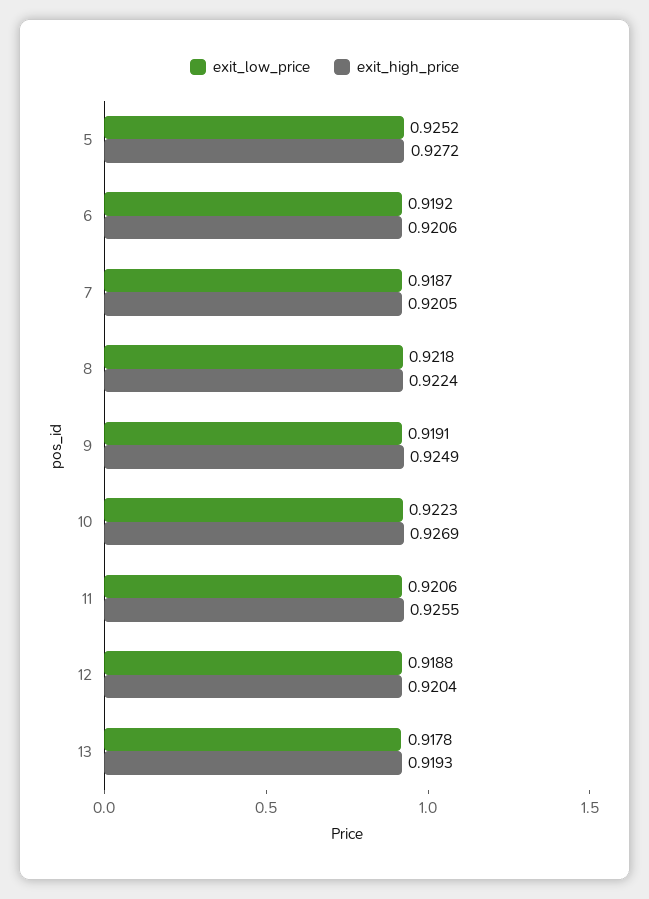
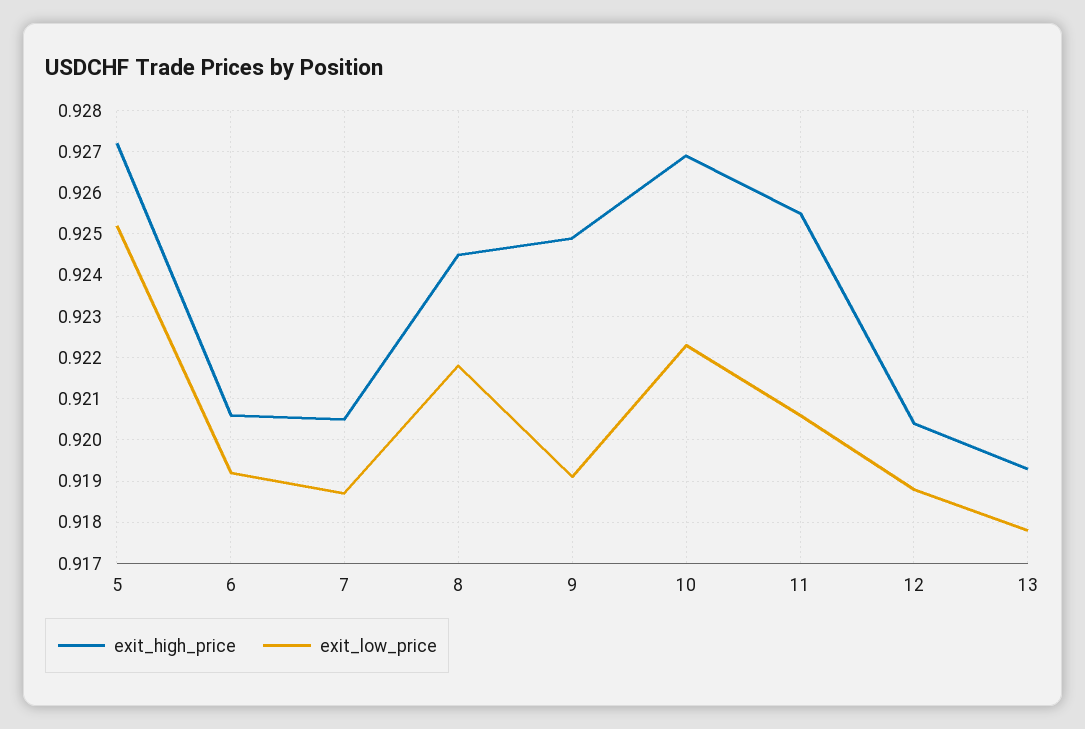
  {
    "exit_low_price": {
      "5": 0.9252,
      "6": 0.9192,
      "7": 0.9187,
      "8": 0.9218,
      "9": 0.9191,
      "10": 0.9223,
      "11": 0.9206,
      "12": 0.9188,
      "13": 0.9178
    },
    "exit_high_price": {
      "5": 0.9272,
      "6": 0.9206,
      "7": 0.9205,
-     "8": 0.9224,
+     "8": 0.9245,
      "9": 0.9249,
      "10": 0.9269,
      "11": 0.9255,
      "12": 0.9204,
      "13": 0.9193
    }
  }

